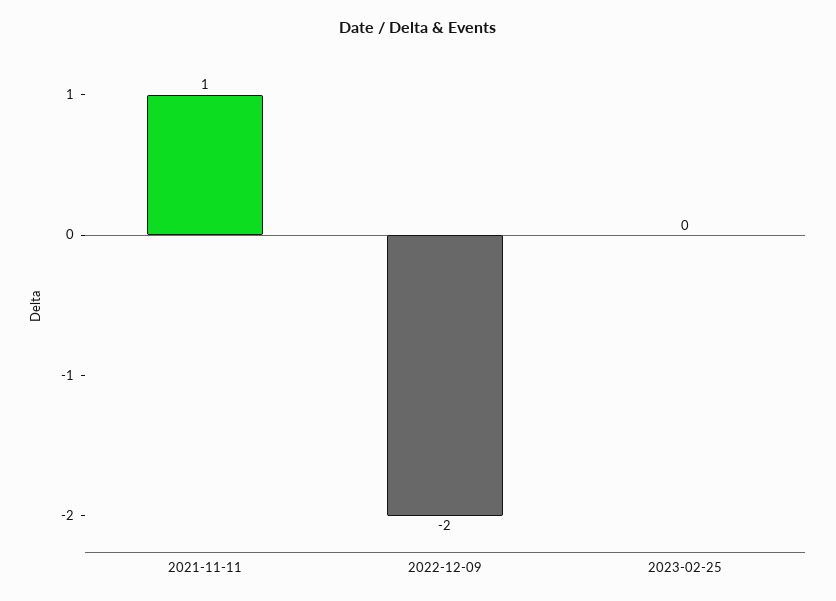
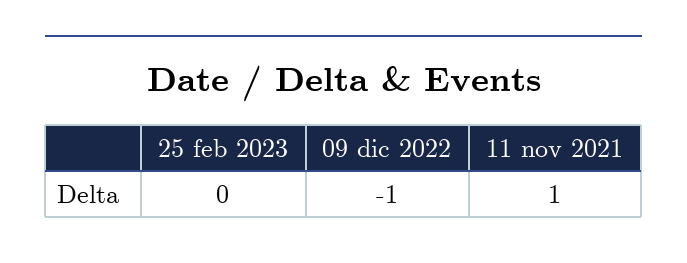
  {
    "2021-11-11": 1,
-   "2022-12-09": -2,
+   "2022-12-09": -1,
    "2023-02-25": 0
  }

